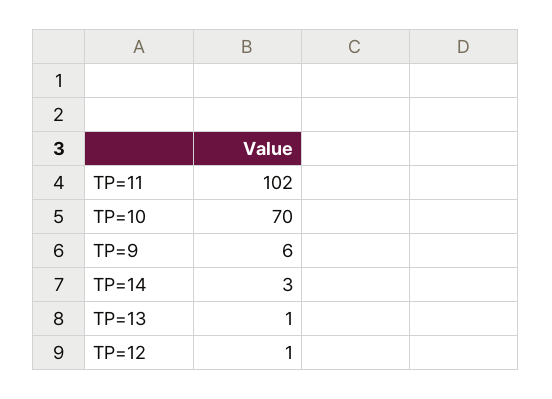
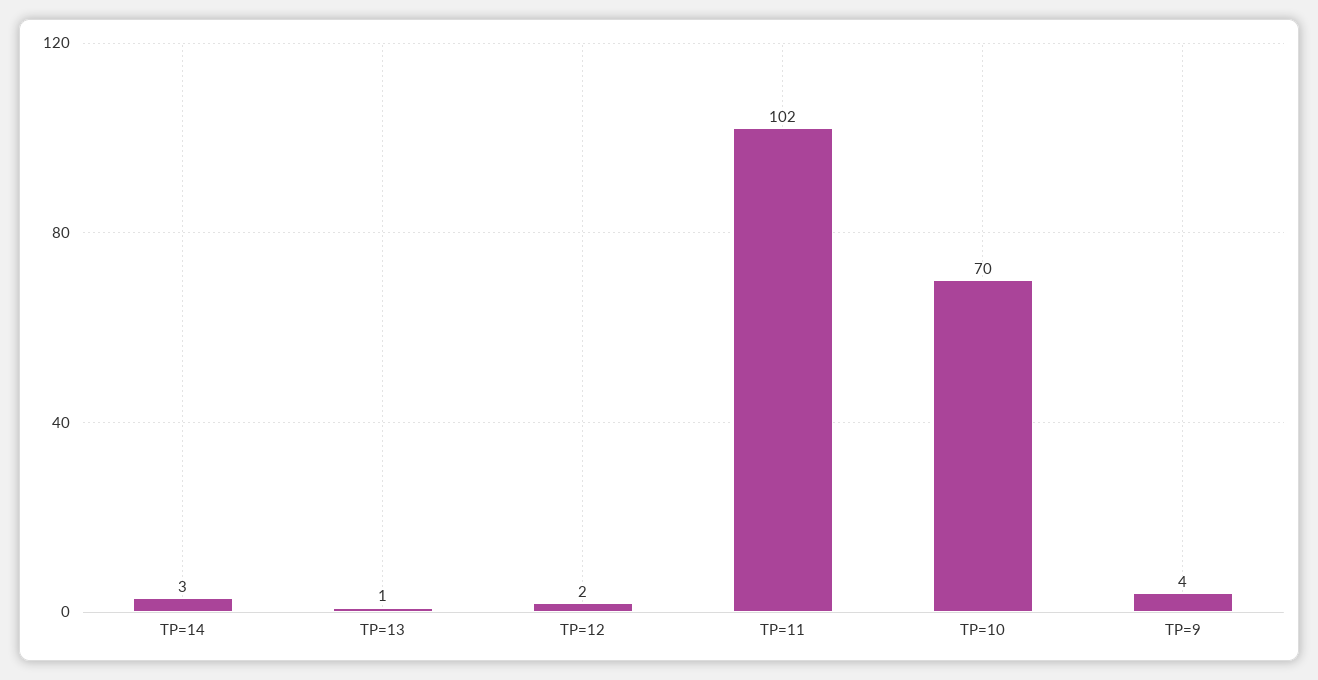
  {
    "TP=11": 102,
    "TP=10": 70,
-   "TP=9": 6,
+   "TP=9": 4,
    "TP=14": 3,
    "TP=13": 1,
-   "TP=12": 1
+   "TP=12": 2
  }

